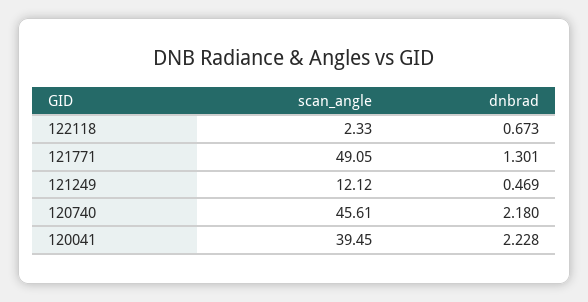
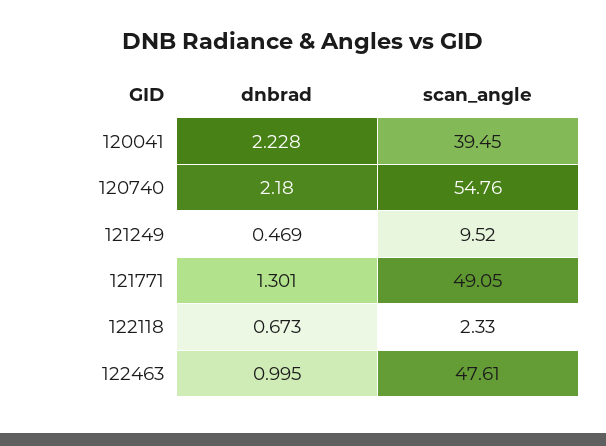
  {
    "scan_angle": {
      "122118": 2.33,
      "121771": 49.05,
-     "121249": 12.12,
+     "121249": 9.52,
-     "120740": 45.61,
+     "120740": 54.76,
-     "120041": 39.45
+     "120041": 39.45,
+     "122463": 47.61
    },
    "dnbrad": {
      "122118": 0.673,
      "121771": 1.301,
      "121249": 0.469,
      "120740": 2.18,
-     "120041": 2.228
+     "120041": 2.228,
+     "122463": 0.995
    }
  }

